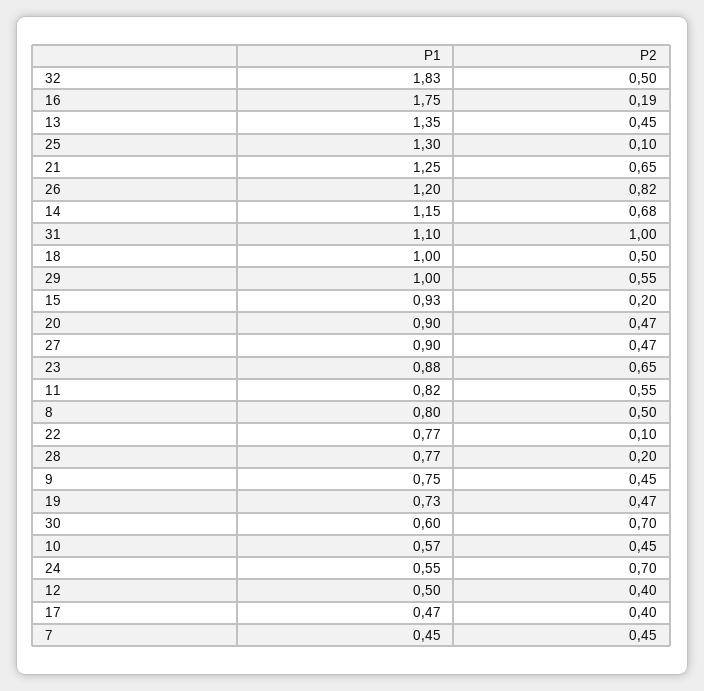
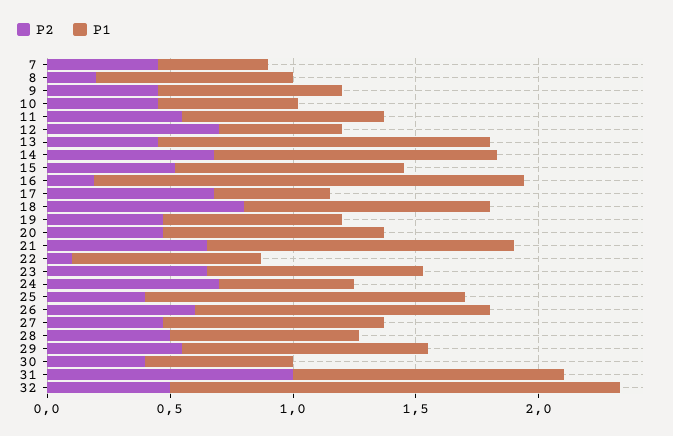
  {
    "P1": {
      "32": 1.83,
      "16": 1.75,
      "13": 1.35,
      "25": 1.3,
      "21": 1.25,
      "26": 1.2,
      "14": 1.15,
      "31": 1.1,
      "18": 1,
      "29": 1,
      "15": 0.93,
      "20": 0.9,
      "27": 0.9,
      "23": 0.88,
      "11": 0.82,
      "8": 0.8,
      "22": 0.77,
      "28": 0.77,
      "9": 0.75,
      "19": 0.73,
      "30": 0.6,
      "10": 0.57,
      "24": 0.55,
      "12": 0.5,
      "17": 0.47,
      "7": 0.45
    },
    "P2": {
      "32": 0.5,
      "16": 0.19,
      "13": 0.45,
-     "25": 0.1,
+     "25": 0.4,
      "21": 0.65,
-     "26": 0.82,
+     "26": 0.6,
      "14": 0.68,
      "31": 1,
-     "18": 0.5,
+     "18": 0.8,
      "29": 0.55,
-     "15": 0.2,
+     "15": 0.5,
      "20": 0.47,
      "27": 0.47,
      "23": 0.65,
      "11": 0.55,
-     "8": 0.5,
+     "8": 0.2,
      "22": 0.1,
-     "28": 0.2,
+     "28": 0.5,
      "9": 0.45,
      "19": 0.47,
-     "30": 0.7,
+     "30": 0.4,
      "10": 0.45,
      "24": 0.7,
-     "12": 0.4,
+     "12": 0.7,
-     "17": 0.4,
+     "17": 0.7,
      "7": 0.45
    }
  }

